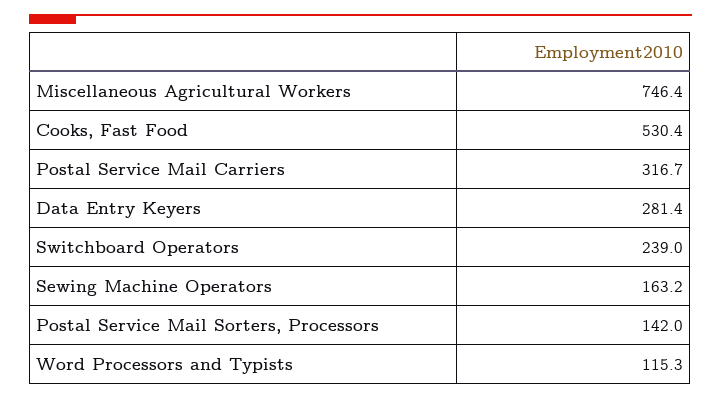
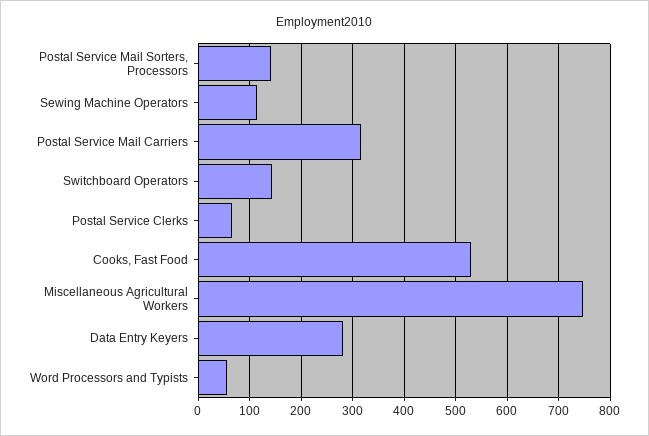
  {
    "Miscellaneous Agricultural Workers": 746.4,
    "Cooks, Fast Food": 530.4,
    "Postal Service Mail Carriers": 316.7,
    "Data Entry Keyers": 281.4,
-   "Switchboard Operators": 239,
+   "Switchboard Operators": 140,
-   "Sewing Machine Operators": 163.2,
+   "Sewing Machine Operators": 120,
    "Postal Service Mail Sorters, Processors": 142,
-   "Word Processors and Typists": 115.3
+   "Word Processors and Typists": 60,
+   "Postal Service Clerks": 60
  }

